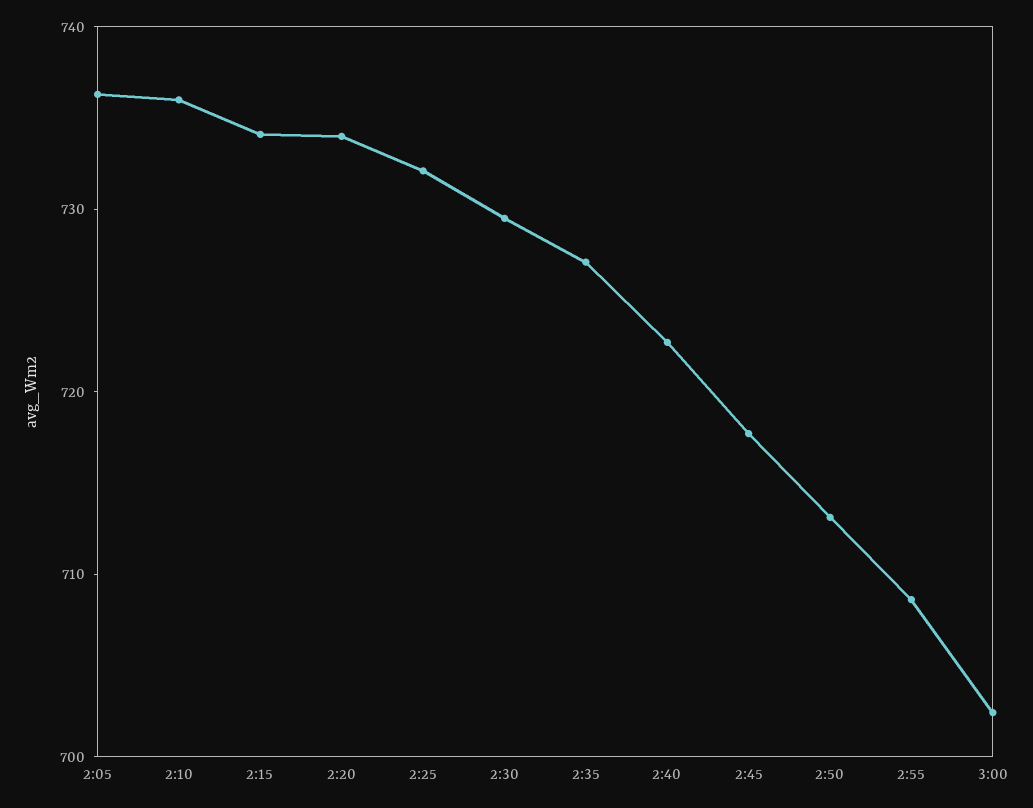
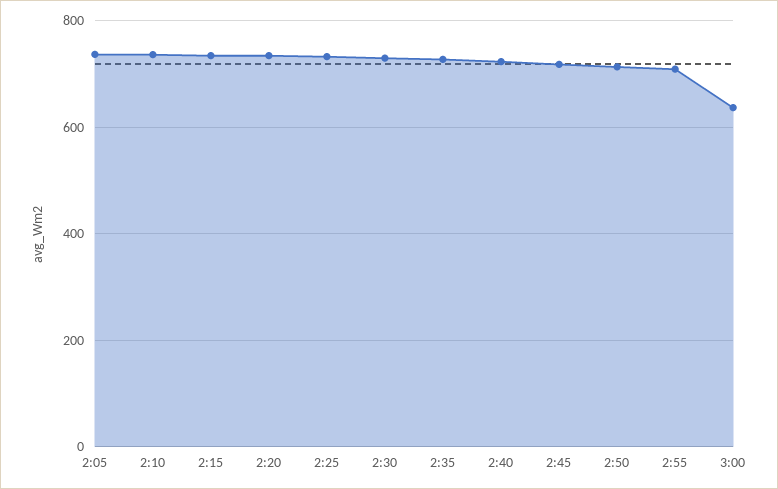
  {
    "2:05": 736,
    "2:10": 736,
    "2:15": 734,
    "2:20": 734,
    "2:25": 732,
    "2:30": 730,
    "2:35": 728,
    "2:40": 722,
    "2:45": 718,
    "2:50": 714,
    "2:55": 708,
-   "3:00": 702
+   "3:00": 640
  }

